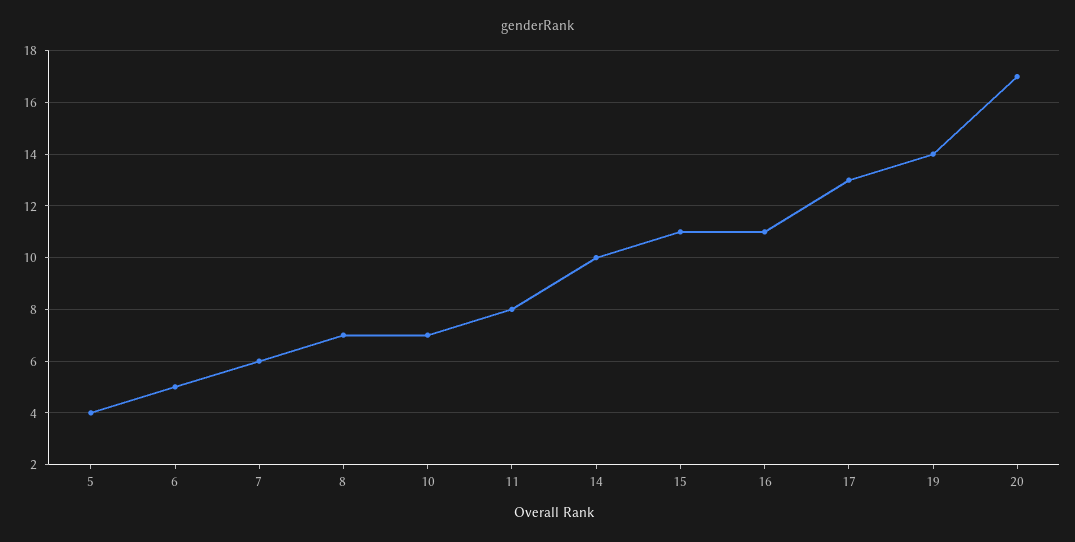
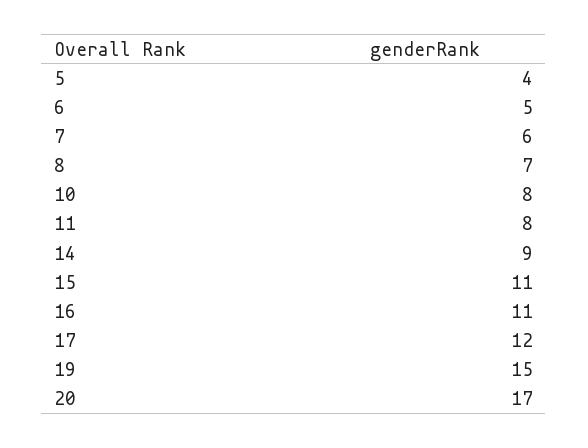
  {
    "5": 4,
    "6": 5,
    "7": 6,
    "8": 7,
-   "10": 7,
+   "10": 8,
    "11": 8,
-   "14": 10,
+   "14": 9,
    "15": 11,
    "16": 11,
-   "17": 13,
+   "17": 12,
-   "19": 14,
+   "19": 15,
    "20": 17
  }

